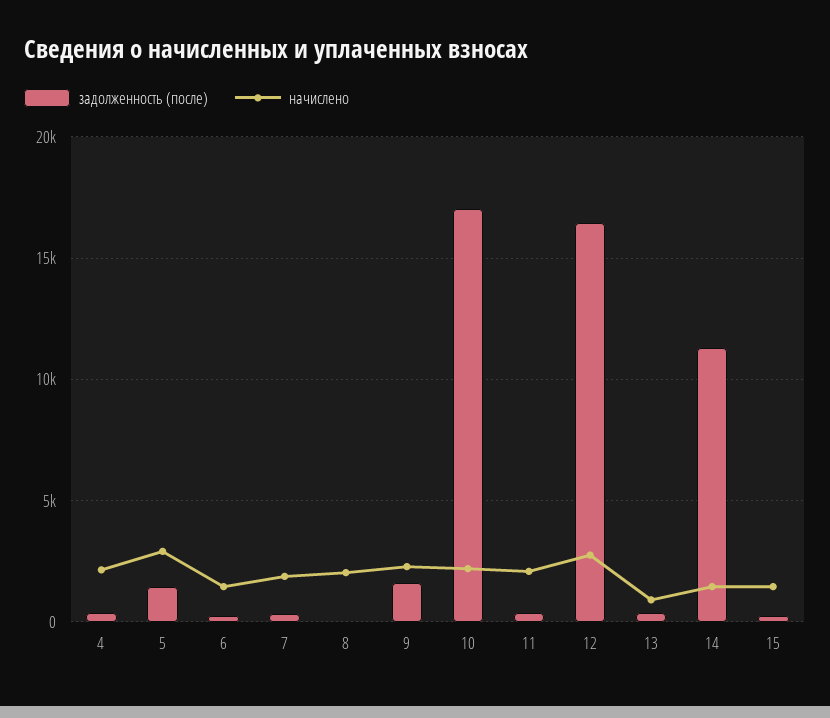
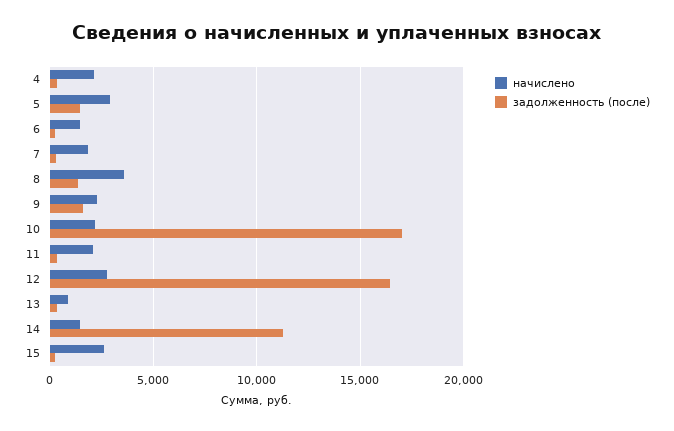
  {
    "задолженность (после)": {
      "4": 500,
      "5": 1500,
      "6": 0,
      "7": 500,
-     "8": 0,
+     "8": 1500,
      "9": 1500,
      "10": 17000,
      "11": 500,
      "12": 16500,
      "13": 500,
      "14": 11500,
      "15": 0
    },
    "начислено": {
      "4": 2000,
      "5": 3000,
      "6": 1500,
      "7": 2000,
-     "8": 2000,
+     "8": 3500,
      "9": 2500,
      "10": 2000,
      "11": 2000,
      "12": 3000,
      "13": 1000,
      "14": 1500,
-     "15": 1500
+     "15": 2500
    }
  }

